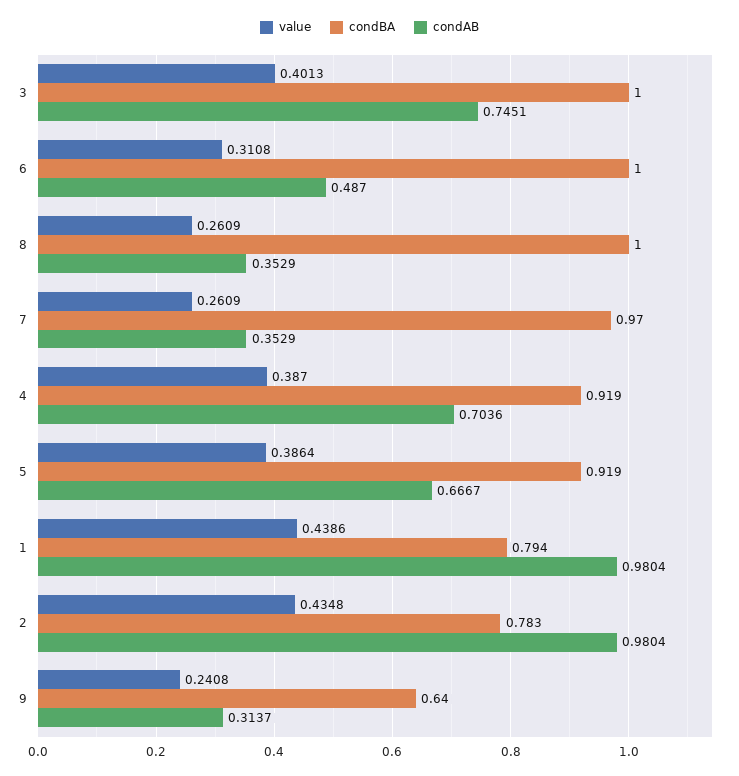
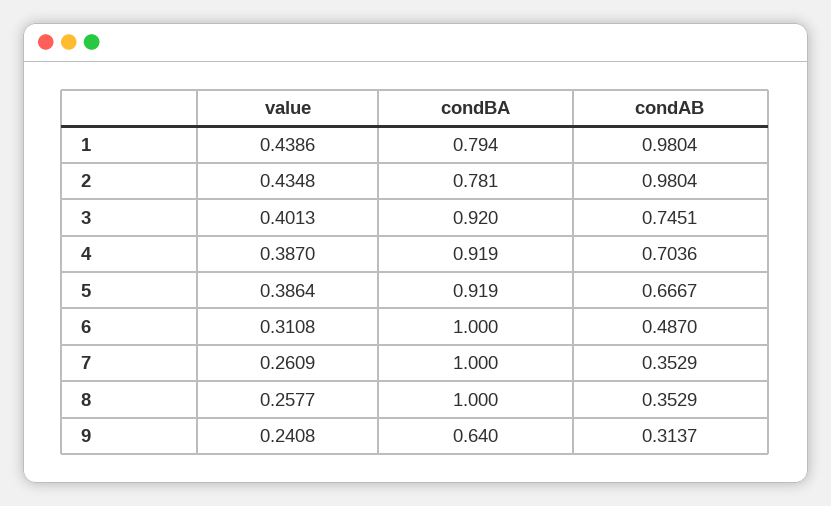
  {
    "value": {
      "3": 0.4013,
      "6": 0.3108,
-     "8": 0.2609,
+     "8": 0.2577,
      "7": 0.2609,
      "4": 0.387,
      "5": 0.3864,
      "1": 0.4386,
      "2": 0.4348,
      "9": 0.2408
    },
    "condBA": {
-     "3": 1,
+     "3": 0.92,
      "6": 1,
      "8": 1,
-     "7": 0.97,
+     "7": 1,
      "4": 0.919,
      "5": 0.919,
      "1": 0.794,
-     "2": 0.783,
+     "2": 0.781,
      "9": 0.64
    },
    "condAB": {
      "3": 0.7451,
      "6": 0.487,
      "8": 0.3529,
      "7": 0.3529,
      "4": 0.7036,
      "5": 0.6667,
      "1": 0.9804,
      "2": 0.9804,
      "9": 0.3137
    }
  }

